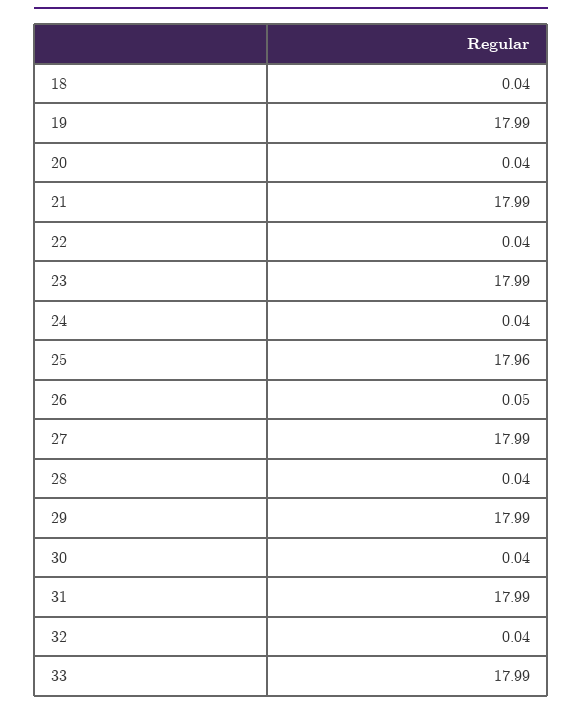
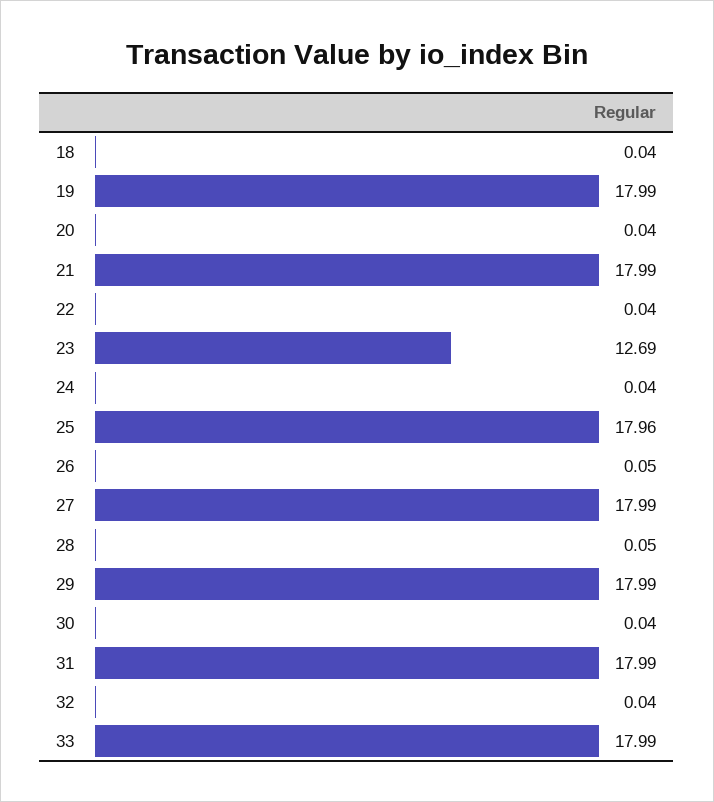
  {
    "18": 0.04,
    "19": 17.99,
    "20": 0.04,
    "21": 17.99,
    "22": 0.04,
-   "23": 17.99,
+   "23": 12.69,
    "24": 0.04,
    "25": 17.96,
    "26": 0.05,
    "27": 17.99,
-   "28": 0.04,
+   "28": 0.05,
    "29": 17.99,
    "30": 0.04,
    "31": 17.99,
    "32": 0.04,
    "33": 17.99
  }

